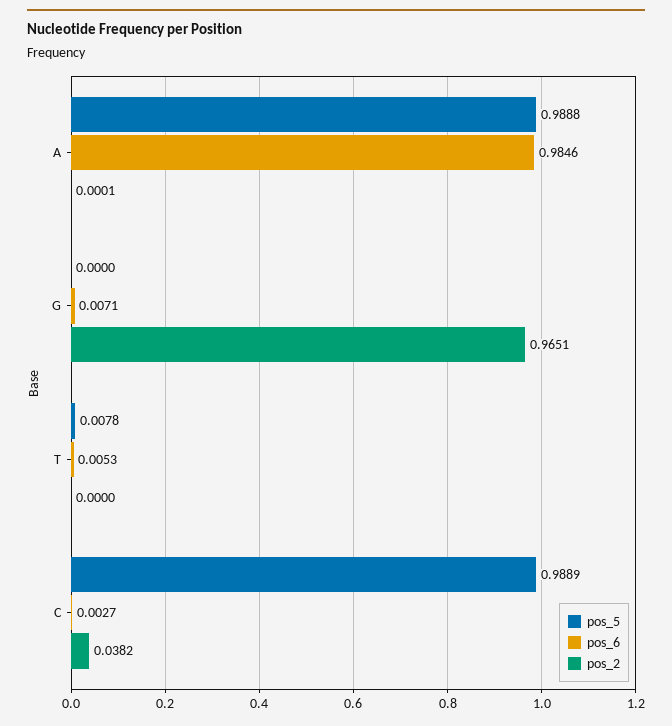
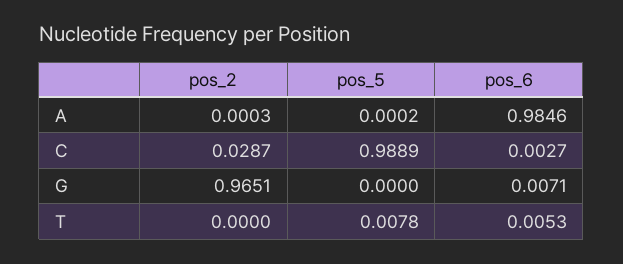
  {
    "pos_5": {
-     "A": 0.9888,
+     "A": 0.0002,
      "G": 0,
      "T": 0.0078,
      "C": 0.9889
    },
    "pos_6": {
      "A": 0.9846,
      "G": 0.0071,
      "T": 0.0053,
      "C": 0.0027
    },
    "pos_2": {
-     "A": 0.0001,
+     "A": 0.0003,
      "G": 0.9651,
      "T": 0,
-     "C": 0.0382
+     "C": 0.0287
    }
  }

